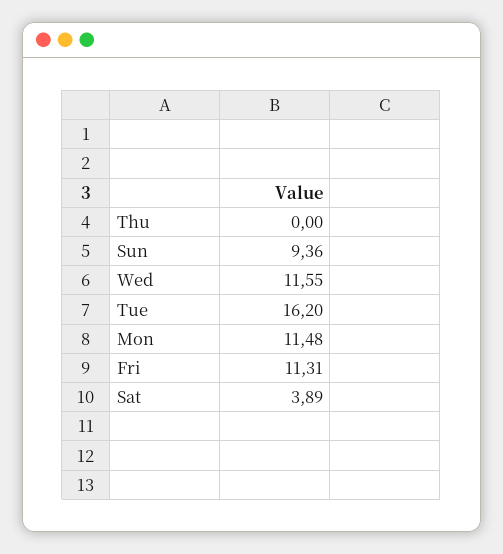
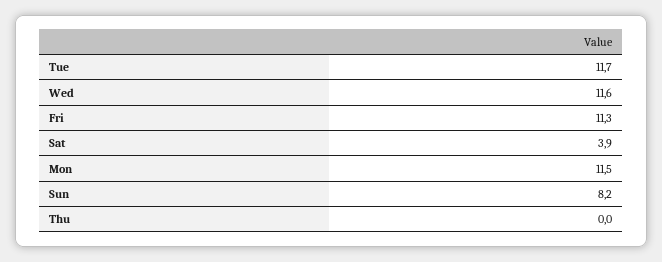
  {
    "Thu": 0,
-   "Sun": 9.36,
+   "Sun": 8.2,
    "Wed": 11.55,
-   "Tue": 16.2,
+   "Tue": 11.7,
    "Mon": 11.48,
    "Fri": 11.31,
    "Sat": 3.89
  }

